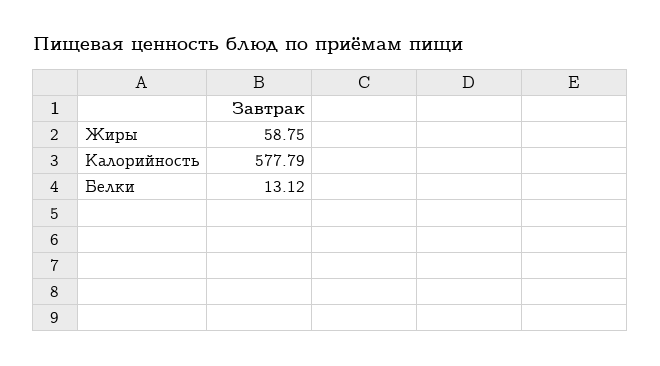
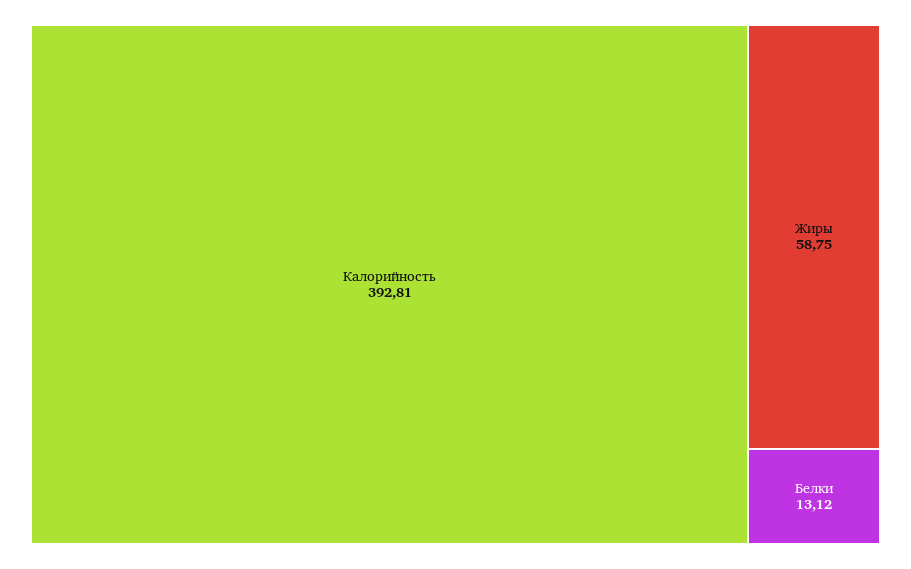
  {
    "Жиры": 58.75,
-   "Калорийность": 577.79,
+   "Калорийность": 392.81,
    "Белки": 13.12
  }

